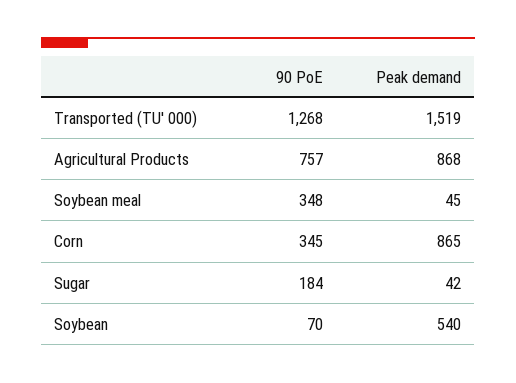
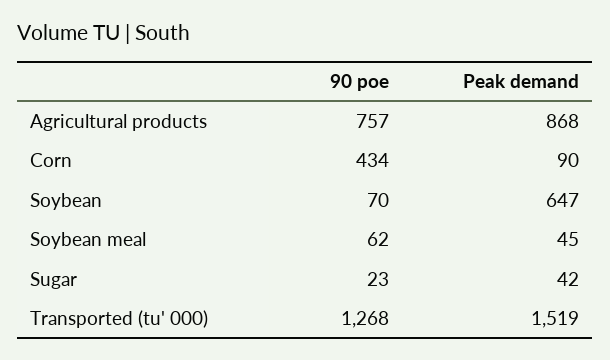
  {
    "90 PoE": {
      "Transported (TU' 000)": 1268,
      "Agricultural Products": 757,
-     "Soybean meal": 348,
+     "Soybean meal": 62,
-     "Corn": 345,
+     "Corn": 434,
-     "Sugar": 184,
+     "Sugar": 23,
      "Soybean": 70
    },
    "Peak demand": {
      "Transported (TU' 000)": 1519,
      "Agricultural Products": 868,
      "Soybean meal": 45,
-     "Corn": 865,
+     "Corn": 90,
      "Sugar": 42,
-     "Soybean": 540
+     "Soybean": 647
    }
  }

